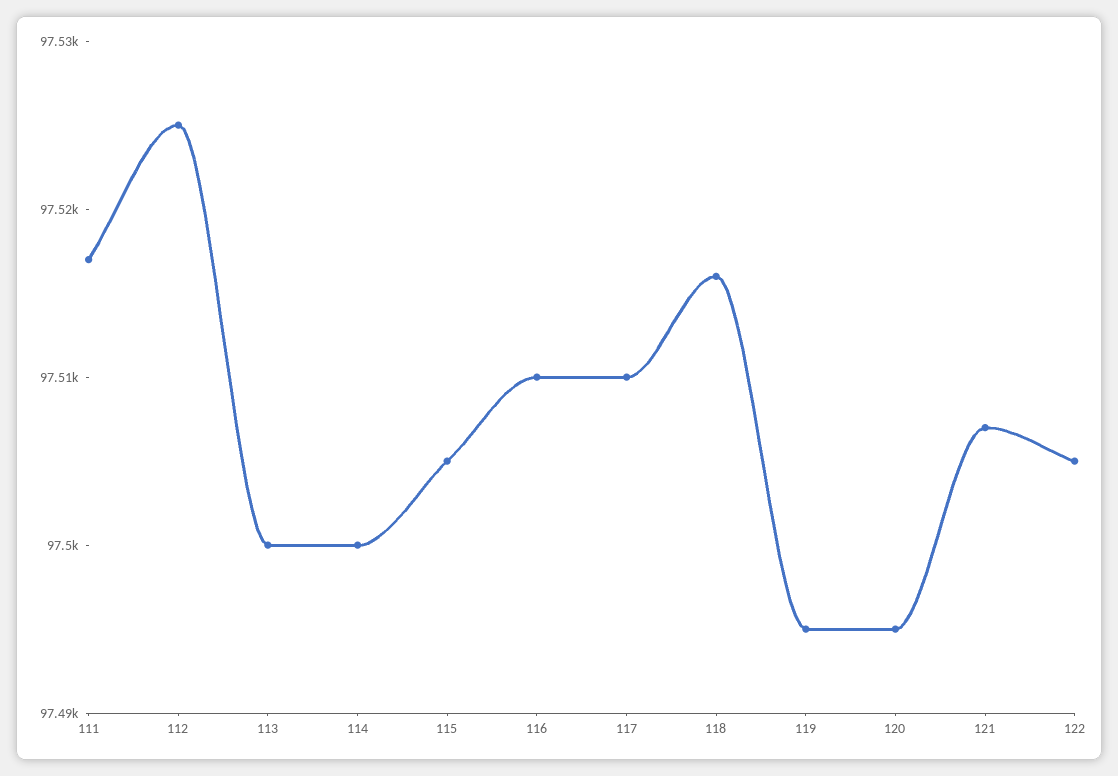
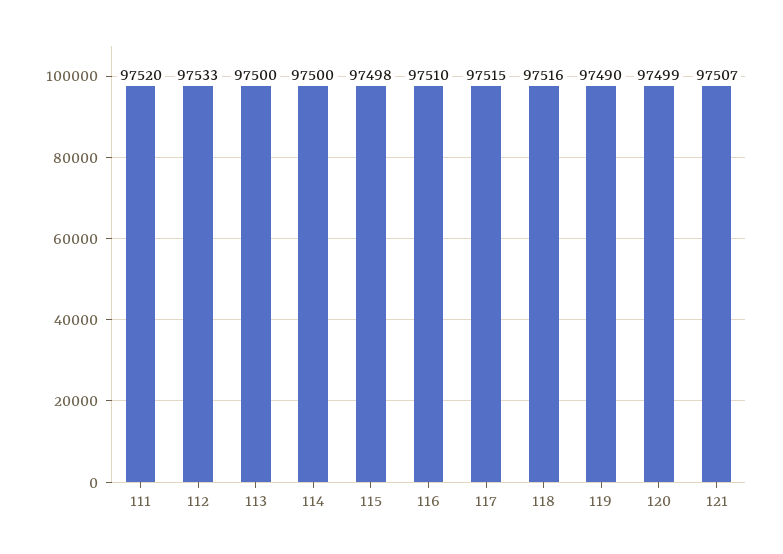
  {
-   "111": 97517,
+   "111": 97520,
-   "112": 97525,
+   "112": 97533,
    "113": 97500,
    "114": 97500,
-   "115": 97505,
+   "115": 97498,
    "116": 97510,
-   "117": 97510,
+   "117": 97515,
    "118": 97516,
-   "119": 97495,
+   "119": 97490,
-   "120": 97495,
+   "120": 97499,
-   "121": 97507,
+   "121": 97507
-   "122": 97505
  }

